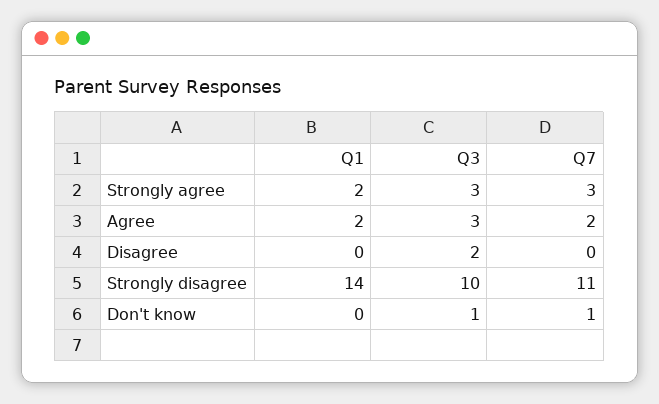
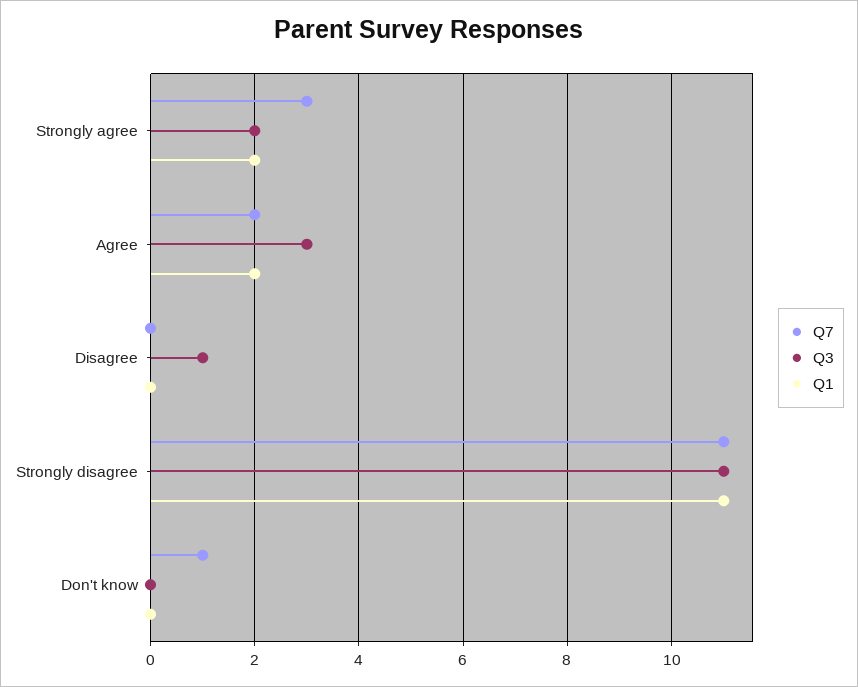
  {
    "Q1": {
      "Strongly agree": 2,
      "Agree": 2,
      "Disagree": 0,
-     "Strongly disagree": 14,
+     "Strongly disagree": 11,
      "Don't know": 0
    },
    "Q3": {
-     "Strongly agree": 3,
+     "Strongly agree": 2,
      "Agree": 3,
-     "Disagree": 2,
+     "Disagree": 1,
-     "Strongly disagree": 10,
+     "Strongly disagree": 11,
-     "Don't know": 1
+     "Don't know": 0
    },
    "Q7": {
      "Strongly agree": 3,
      "Agree": 2,
      "Disagree": 0,
      "Strongly disagree": 11,
      "Don't know": 1
    }
  }

